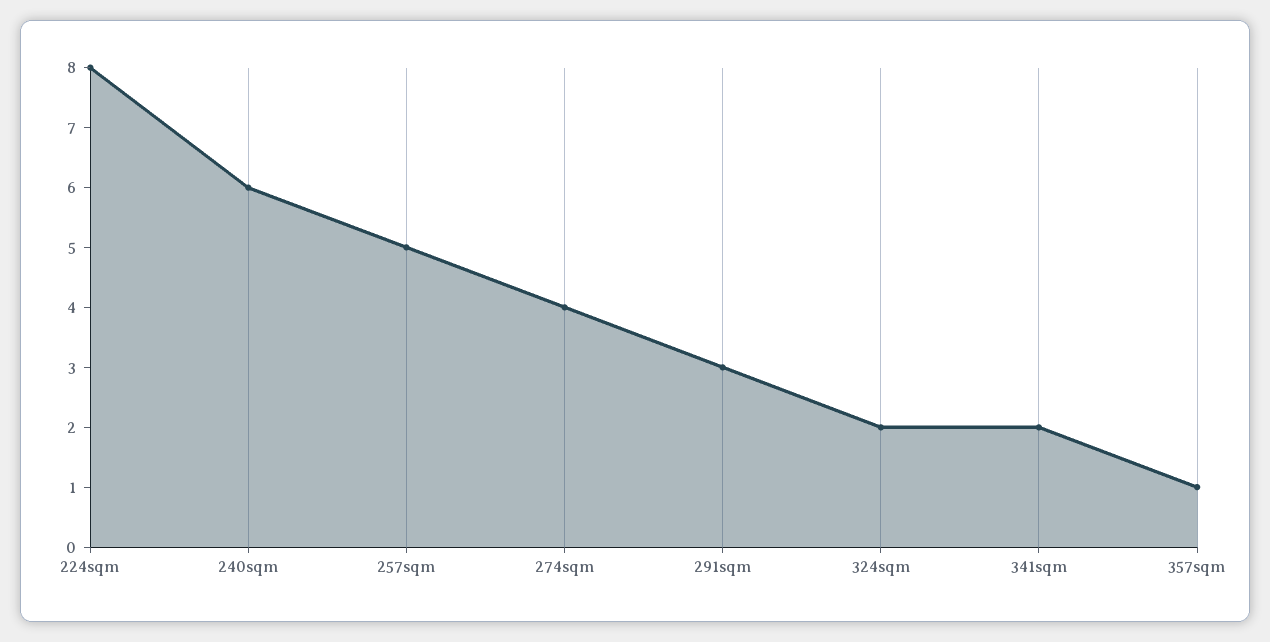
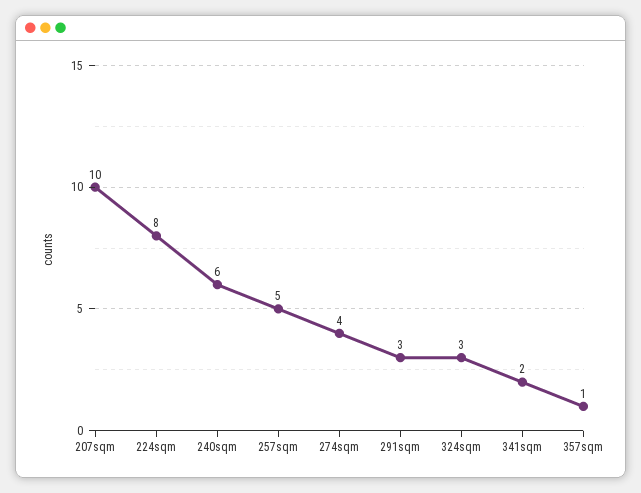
  {
    "224sqm": 8,
    "240sqm": 6,
    "257sqm": 5,
    "274sqm": 4,
    "291sqm": 3,
-   "324sqm": 2,
+   "324sqm": 3,
    "341sqm": 2,
-   "357sqm": 1
+   "357sqm": 1,
+   "207sqm": 10
  }

